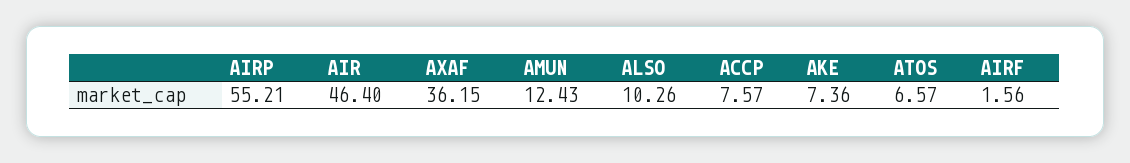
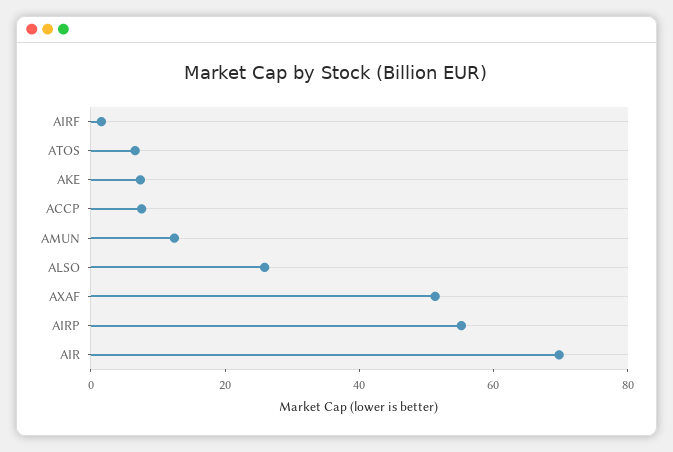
  {
    "AIRP": 55.21,
-   "AIR": 46.4,
+   "AIR": 70,
-   "AXAF": 36.15,
+   "AXAF": 50,
    "AMUN": 12.43,
-   "ALSO": 10.26,
+   "ALSO": 25,
    "ACCP": 7.57,
    "AKE": 7.36,
    "ATOS": 6.57,
    "AIRF": 1.56
  }

